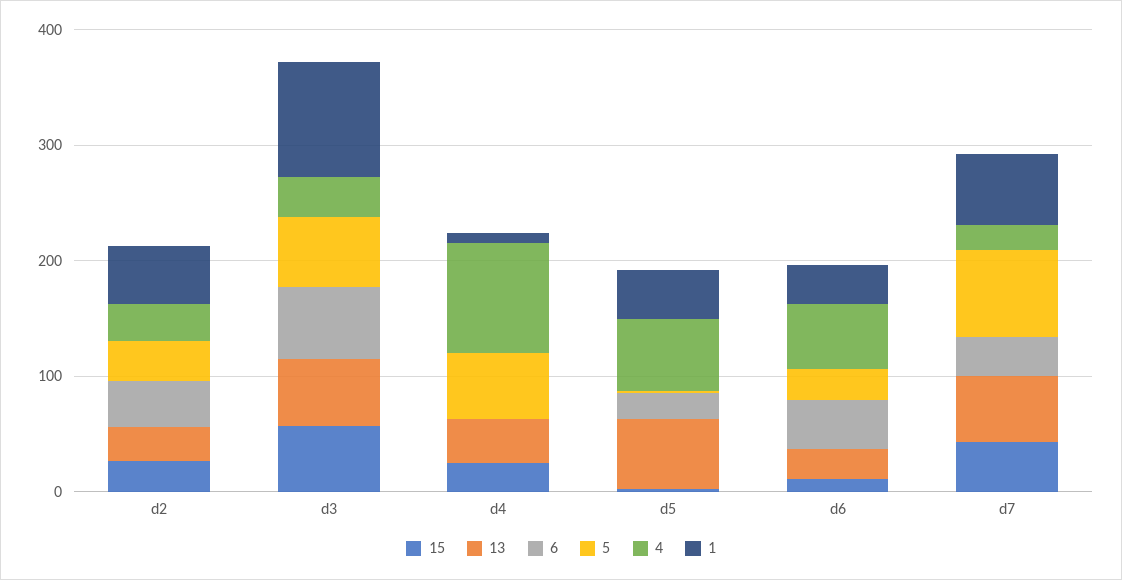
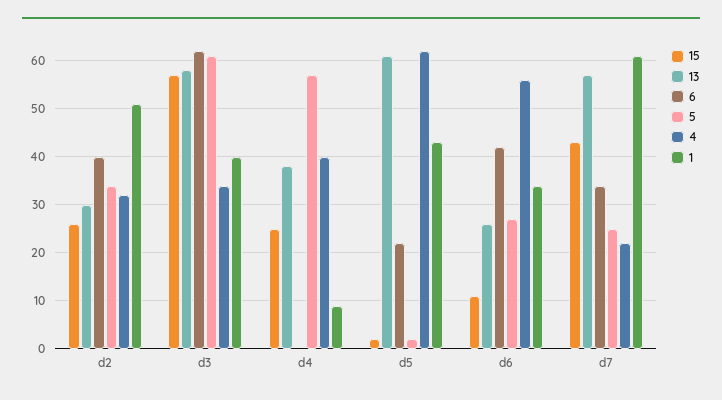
  {
    "15": {
      "d2": 25,
      "d3": 55,
      "d4": 25,
      "d5": 0,
      "d6": 10,
      "d7": 45
    },
    "13": {
      "d2": 30,
      "d3": 60,
      "d4": 40,
      "d5": 60,
      "d6": 25,
      "d7": 55
    },
    "6": {
      "d2": 40,
      "d3": 60,
      "d4": 0,
      "d5": 20,
      "d6": 40,
      "d7": 35
    },
    "5": {
      "d2": 35,
      "d3": 60,
      "d4": 55,
      "d5": 0,
      "d6": 25,
-     "d7": 80
+     "d7": 25
    },
    "4": {
      "d2": 30,
      "d3": 35,
-     "d4": 100,
+     "d4": 40,
      "d5": 60,
      "d6": 55,
      "d7": 20
    },
    "1": {
      "d2": 50,
-     "d3": 100,
+     "d3": 40,
      "d4": 10,
      "d5": 45,
      "d6": 35,
      "d7": 60
    }
  }

